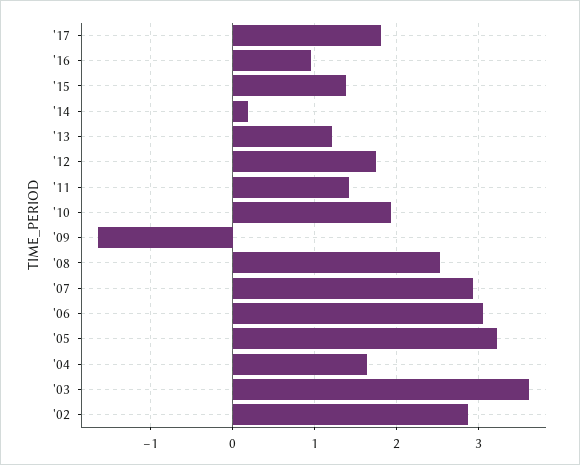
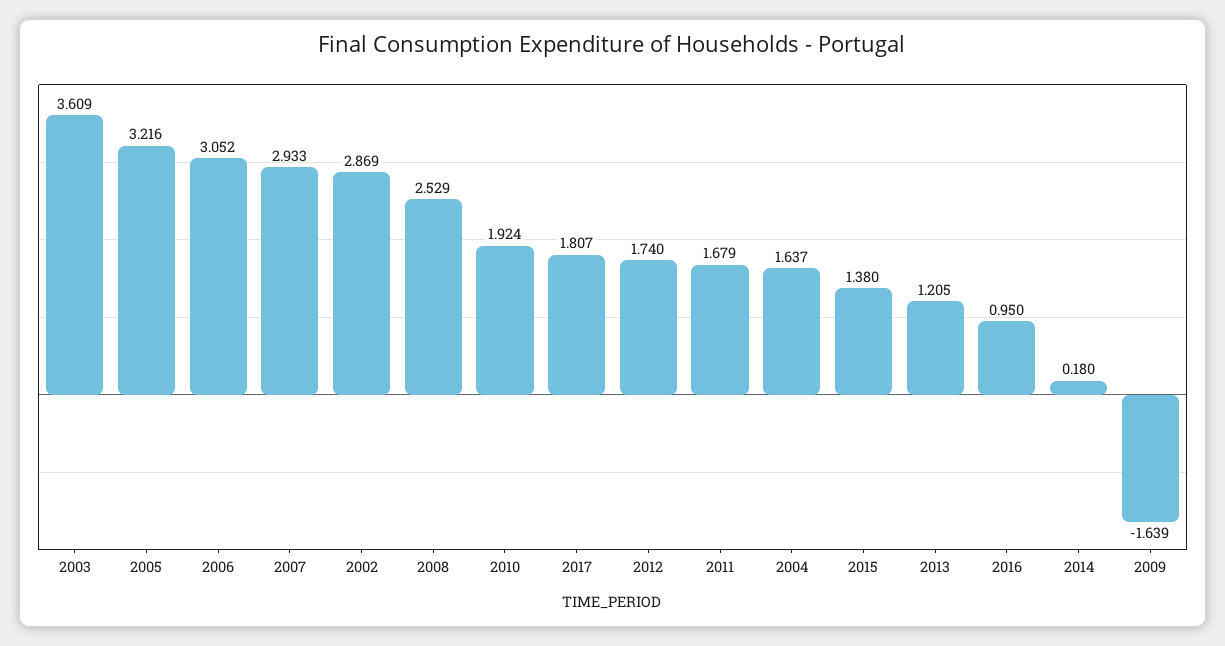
  {
    "'17": 1.807,
    "'16": 0.95,
    "'15": 1.38,
    "'14": 0.18,
    "'13": 1.205,
    "'12": 1.74,
-   "'11": 1.4,
+   "'11": 1.679,
    "'10": 1.924,
    "'09": -1.639,
    "'08": 2.529,
    "'07": 2.933,
    "'06": 3.052,
    "'05": 3.216,
    "'04": 1.637,
    "'03": 3.609,
    "'02": 2.869
  }

